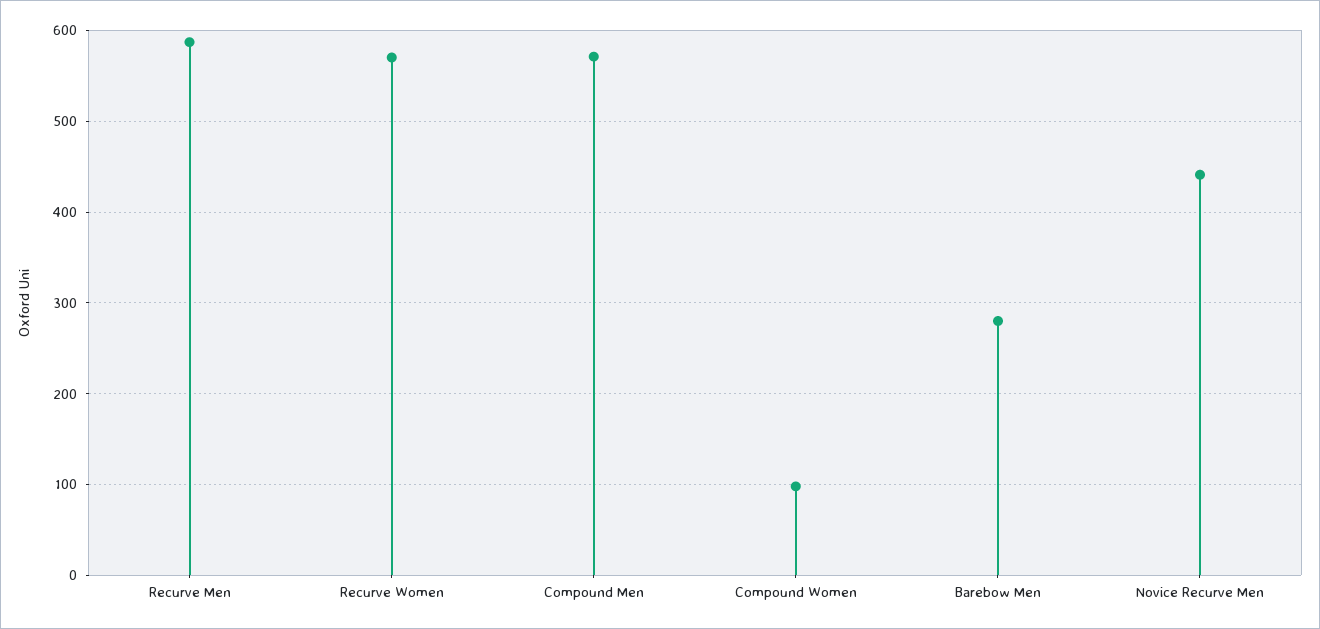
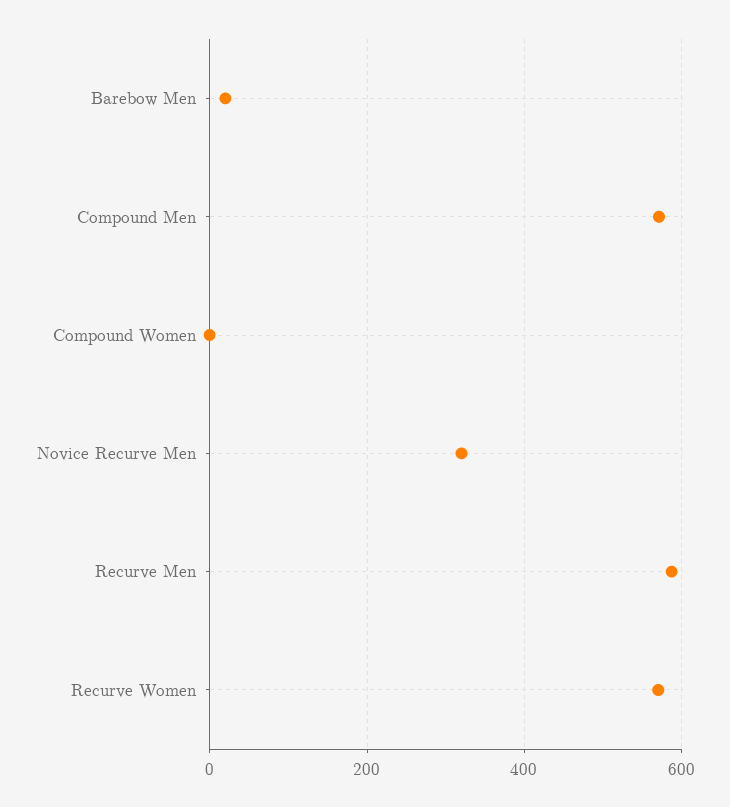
  {
    "Recurve Men": 590,
    "Recurve Women": 570,
    "Compound Men": 570,
-   "Compound Women": 100,
+   "Compound Women": 0,
-   "Barebow Men": 280,
+   "Barebow Men": 20,
-   "Novice Recurve Men": 440
+   "Novice Recurve Men": 320
  }

